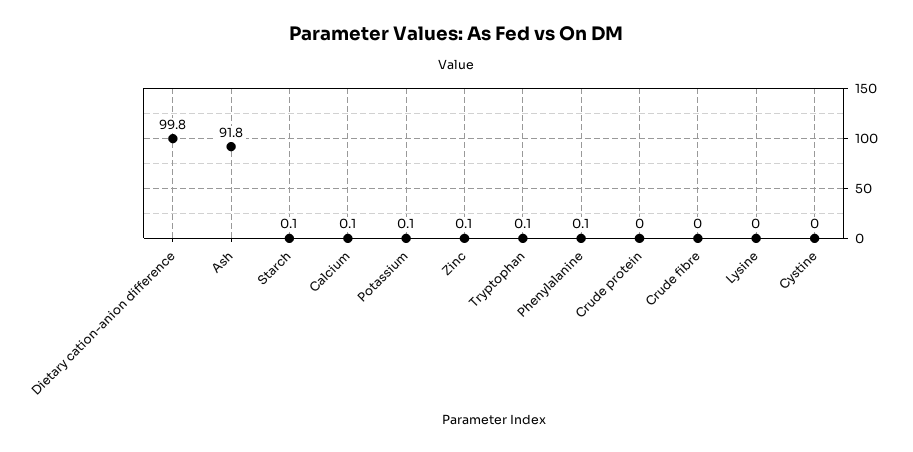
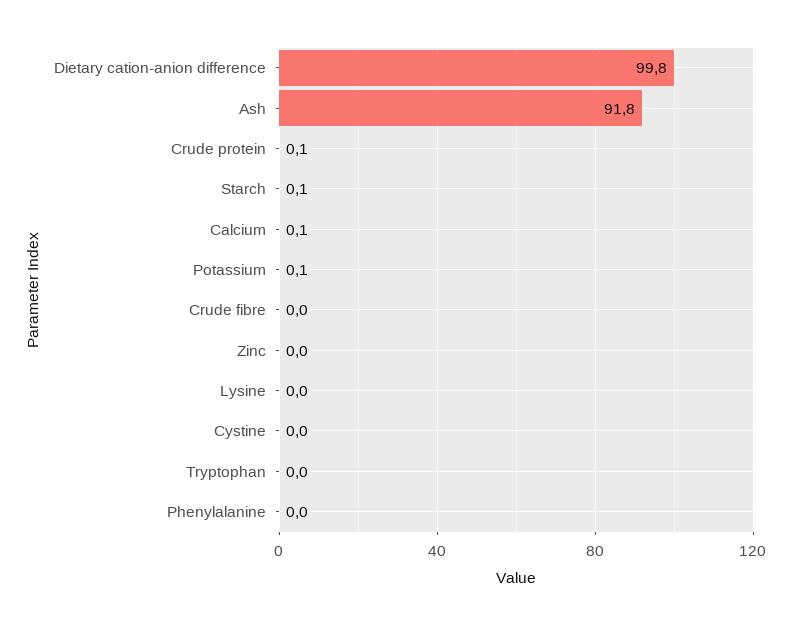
  {
    "Dietary cation-anion difference": 99.8,
    "Ash": 91.8,
    "Starch": 0.1,
    "Calcium": 0.1,
    "Potassium": 0.1,
-   "Zinc": 0.1,
+   "Zinc": 0,
-   "Tryptophan": 0.1,
+   "Tryptophan": 0,
-   "Phenylalanine": 0.1,
+   "Phenylalanine": 0,
-   "Crude protein": 0,
+   "Crude protein": 0.1,
    "Crude fibre": 0,
    "Lysine": 0,
    "Cystine": 0
  }

